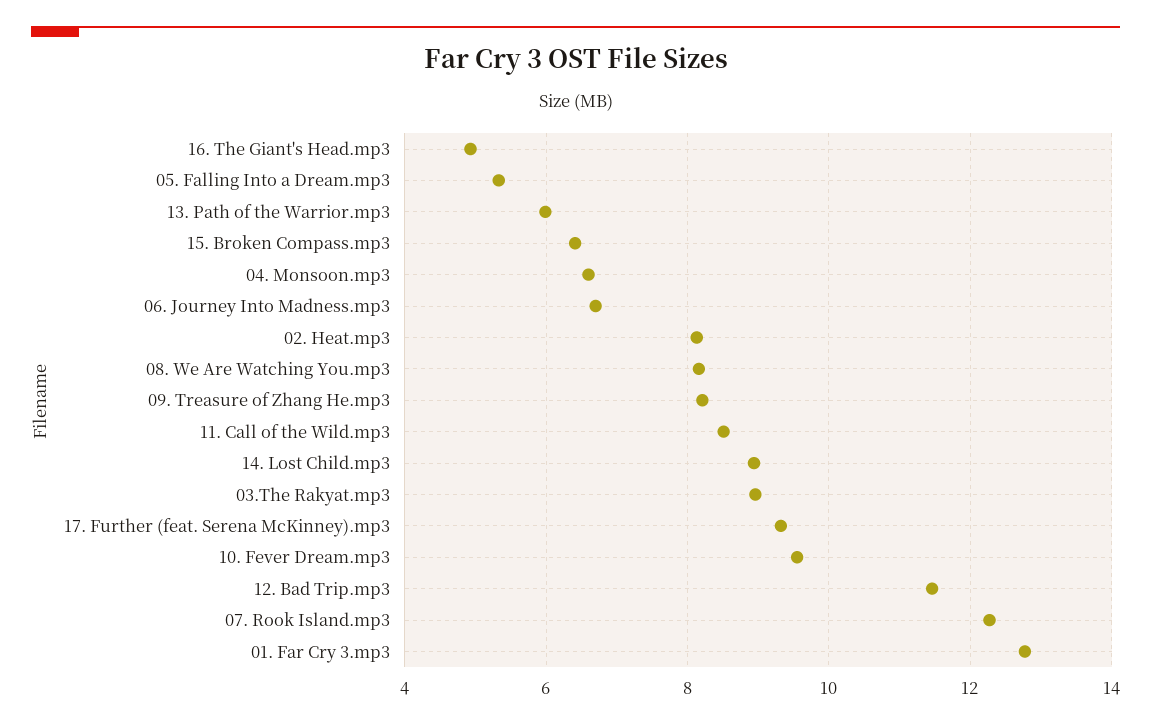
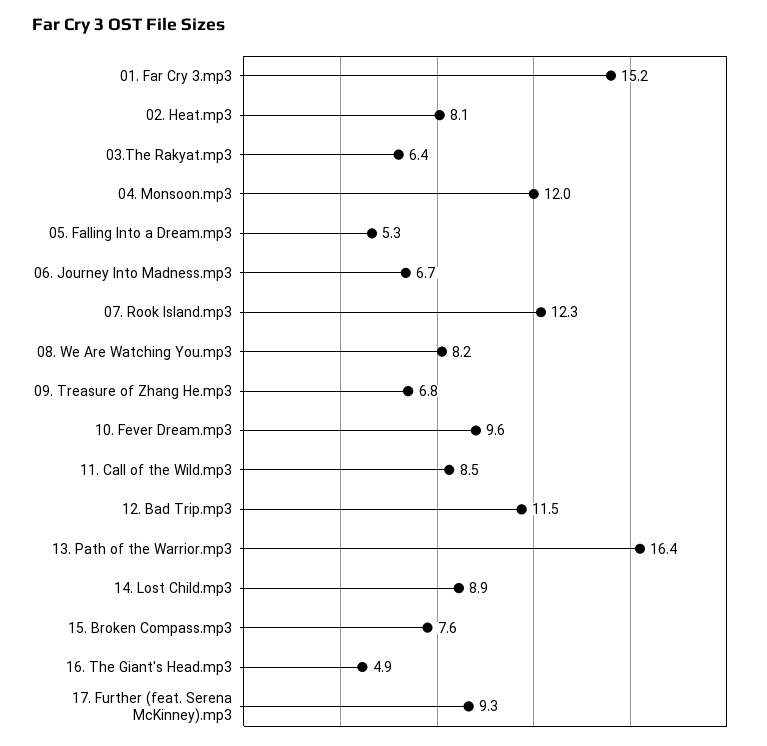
  {
    "16. The Giant's Head.mp3": 4.9,
    "05. Falling Into a Dream.mp3": 5.3,
-   "13. Path of the Warrior.mp3": 6,
+   "13. Path of the Warrior.mp3": 16.4,
-   "15. Broken Compass.mp3": 6.4,
+   "15. Broken Compass.mp3": 7.6,
-   "04. Monsoon.mp3": 6.6,
+   "04. Monsoon.mp3": 12,
    "06. Journey Into Madness.mp3": 6.7,
    "02. Heat.mp3": 8.1,
    "08. We Are Watching You.mp3": 8.2,
-   "09. Treasure of Zhang He.mp3": 8.2,
+   "09. Treasure of Zhang He.mp3": 6.8,
    "11. Call of the Wild.mp3": 8.5,
    "14. Lost Child.mp3": 8.9,
-   "03.The Rakyat.mp3": 9,
+   "03.The Rakyat.mp3": 6.4,
    "17. Further (feat. Serena McKinney).mp3": 9.3,
    "10. Fever Dream.mp3": 9.6,
    "12. Bad Trip.mp3": 11.5,
    "07. Rook Island.mp3": 12.3,
-   "01. Far Cry 3.mp3": 12.8
+   "01. Far Cry 3.mp3": 15.2
  }

